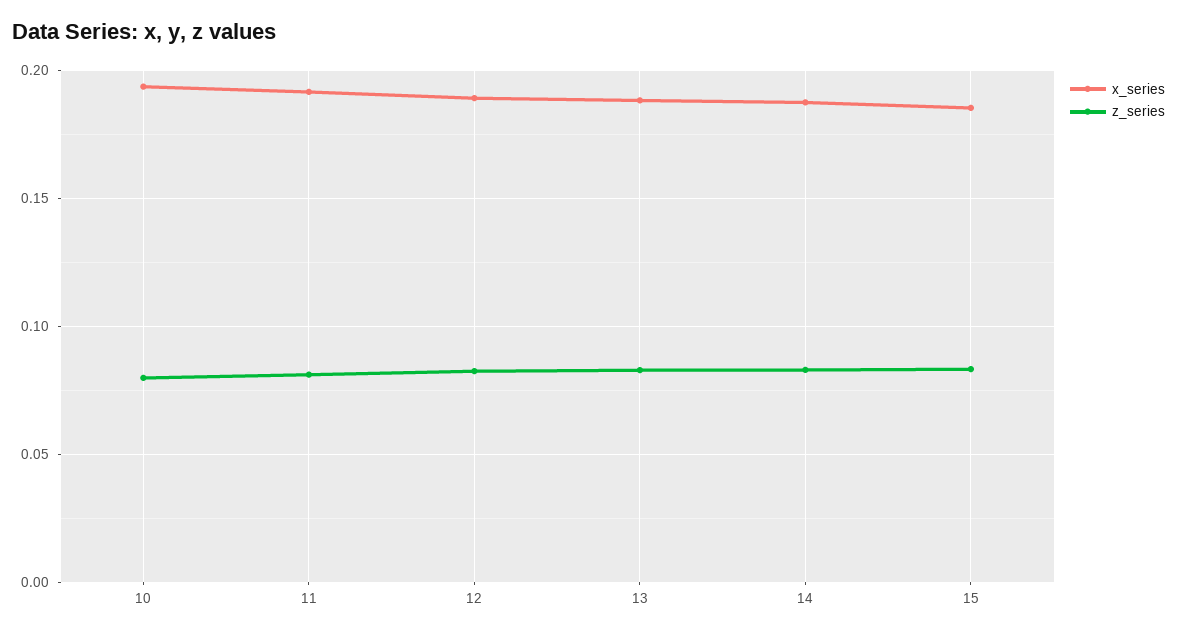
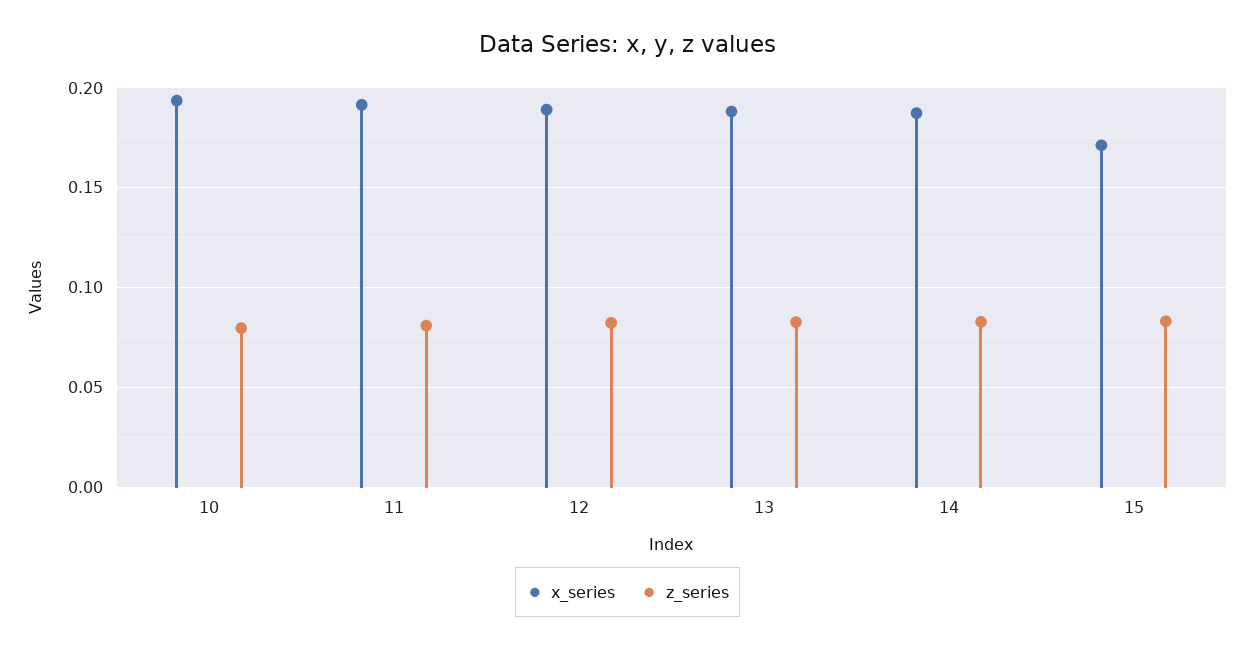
  {
    "x_series": {
      "10": 0.195,
      "11": 0.19,
      "12": 0.19,
      "13": 0.19,
      "14": 0.185,
-     "15": 0.185
+     "15": 0.17
    },
    "z_series": {
      "10": 0.08,
      "11": 0.08,
      "12": 0.08,
      "13": 0.085,
      "14": 0.085,
      "15": 0.085
    }
  }

